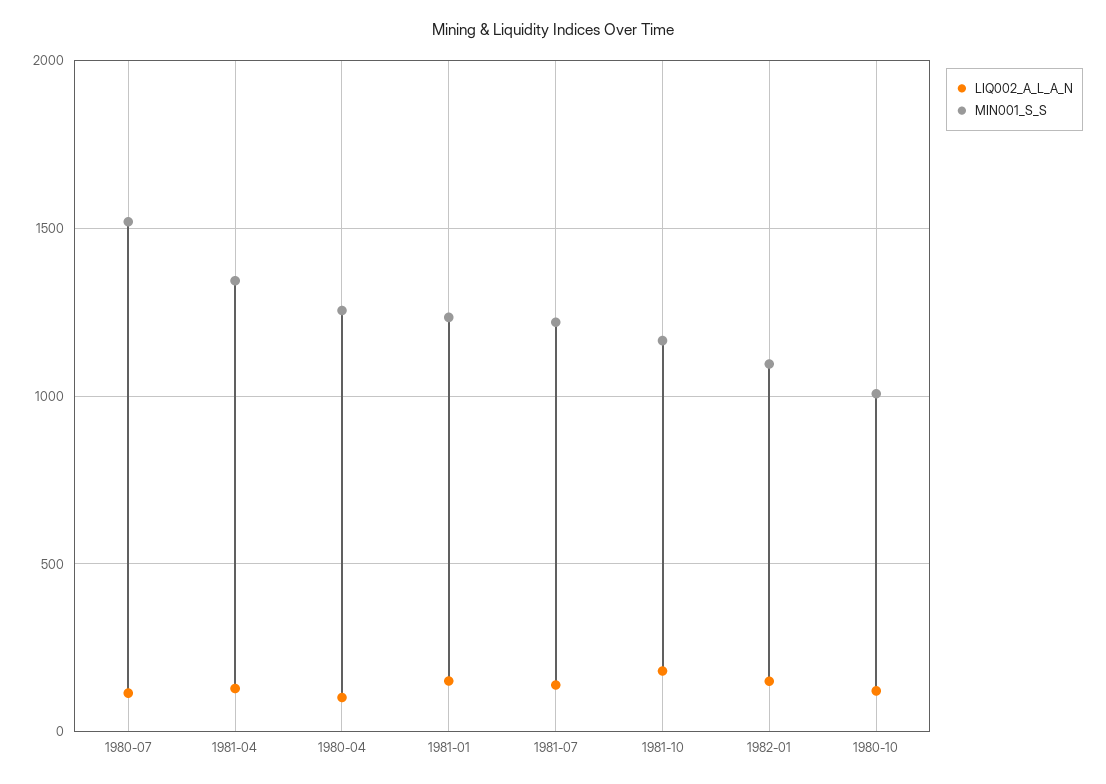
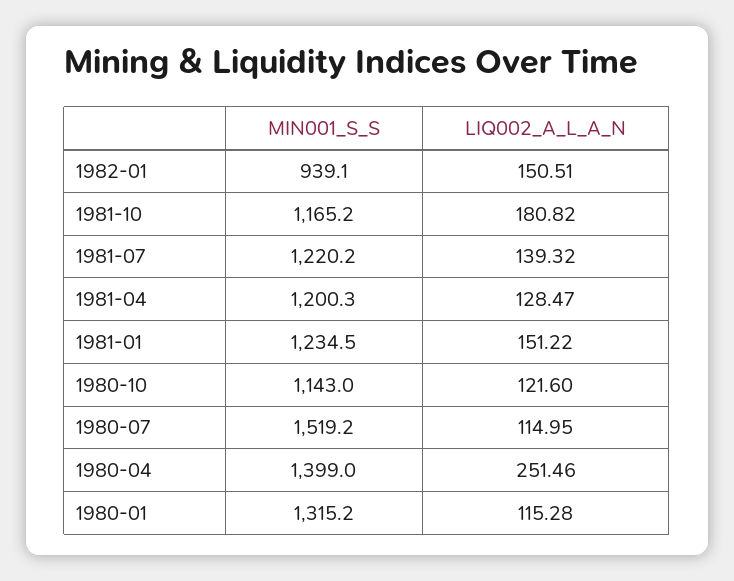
  {
    "LIQ002_A_L_A_N": {
      "1980-07": 114.95,
      "1981-04": 128.47,
-     "1980-04": 100,
+     "1980-04": 251.46,
      "1981-01": 151.22,
      "1981-07": 139.32,
      "1981-10": 180.82,
      "1982-01": 150.51,
-     "1980-10": 121.6
+     "1980-10": 121.6,
+     "1980-01": 115.28
    },
    "MIN001_S_S": {
      "1980-07": 1519.2,
-     "1981-04": 1350,
+     "1981-04": 1200.3,
-     "1980-04": 1250,
+     "1980-04": 1399,
      "1981-01": 1234.5,
      "1981-07": 1220.2,
      "1981-10": 1165.2,
-     "1982-01": 1100,
+     "1982-01": 939.1,
-     "1980-10": 1000
+     "1980-10": 1143,
+     "1980-01": 1315.2
    }
  }

